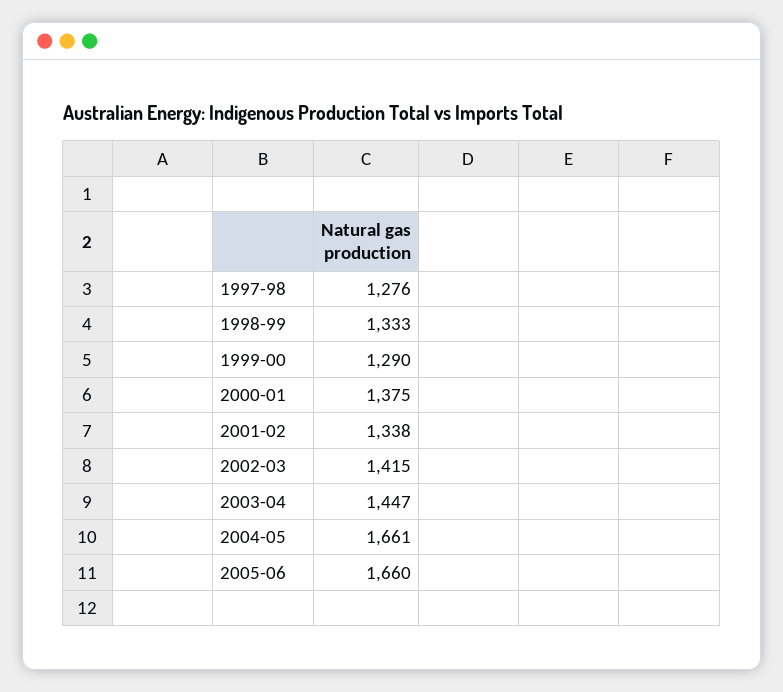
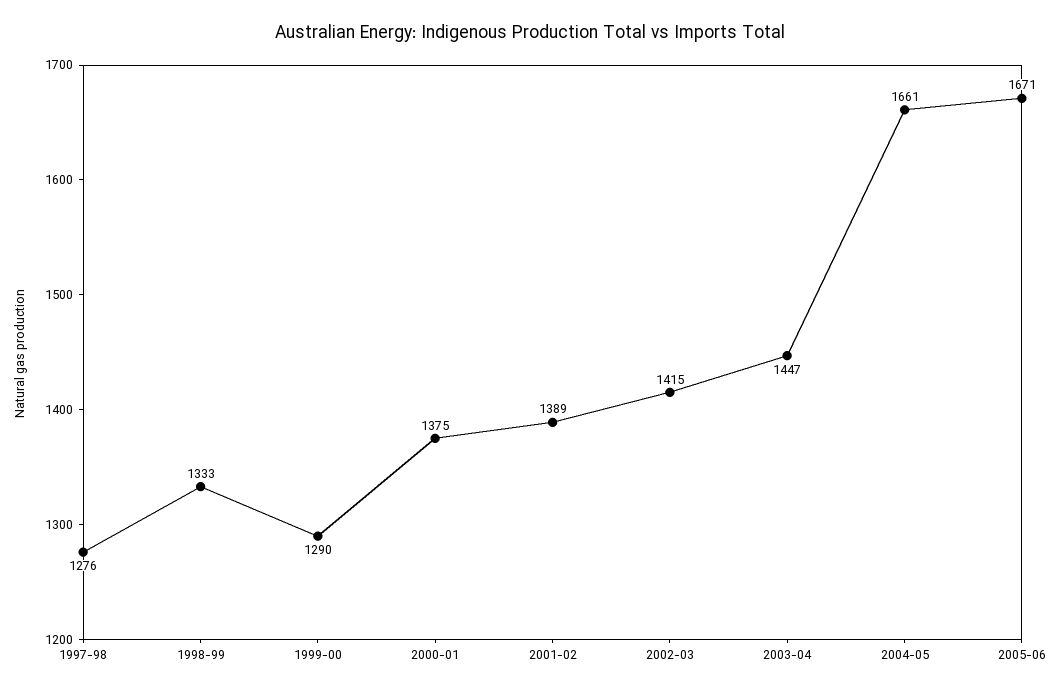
  {
    "1997-98": 1276,
    "1998-99": 1333,
    "1999-00": 1290,
    "2000-01": 1375,
-   "2001-02": 1338,
+   "2001-02": 1389,
    "2002-03": 1415,
    "2003-04": 1447,
    "2004-05": 1661,
-   "2005-06": 1660
+   "2005-06": 1671
  }

